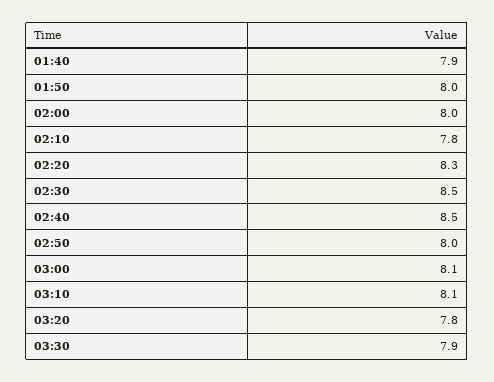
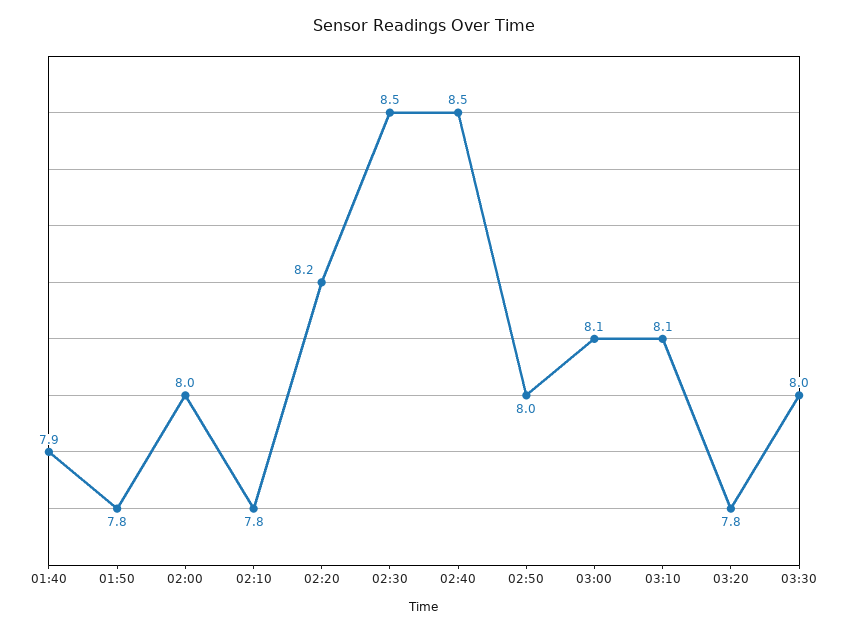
  {
    "01:40": 7.9,
-   "01:50": 8,
+   "01:50": 7.8,
    "02:00": 8,
    "02:10": 7.8,
-   "02:20": 8.3,
+   "02:20": 8.2,
    "02:30": 8.5,
    "02:40": 8.5,
    "02:50": 8,
    "03:00": 8.1,
    "03:10": 8.1,
    "03:20": 7.8,
-   "03:30": 7.9
+   "03:30": 8
  }

